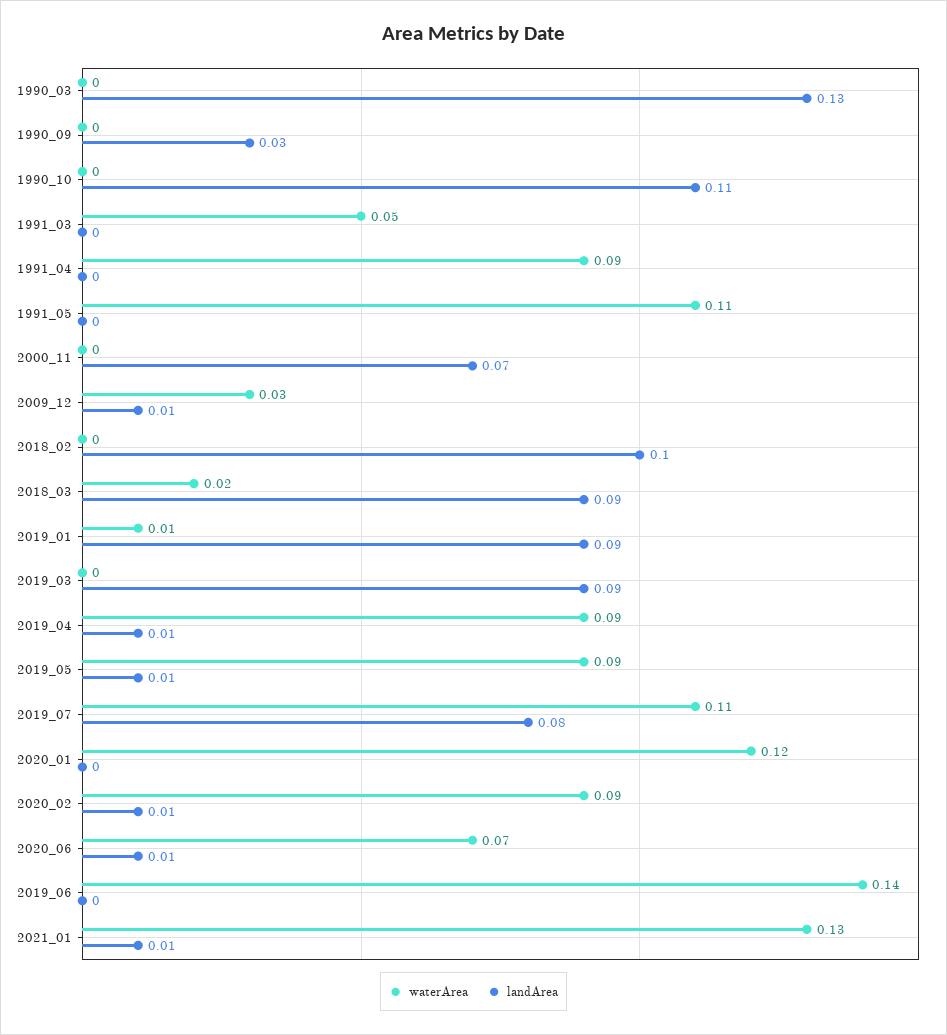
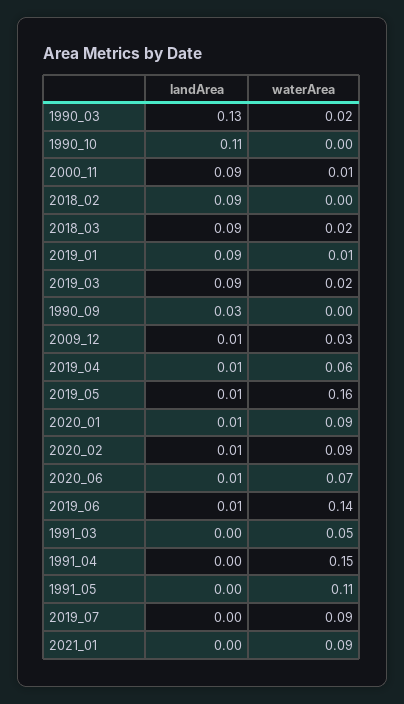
  {
    "waterArea": {
-     "1990_03": 0,
+     "1990_03": 0.02,
      "1990_09": 0,
      "1990_10": 0,
      "1991_03": 0.05,
-     "1991_04": 0.09,
+     "1991_04": 0.15,
      "1991_05": 0.11,
-     "2000_11": 0,
+     "2000_11": 0.01,
      "2009_12": 0.03,
      "2018_02": 0,
      "2018_03": 0.02,
      "2019_01": 0.01,
-     "2019_03": 0,
+     "2019_03": 0.02,
-     "2019_04": 0.09,
+     "2019_04": 0.06,
-     "2019_05": 0.09,
+     "2019_05": 0.16,
-     "2019_07": 0.11,
+     "2019_07": 0.09,
-     "2020_01": 0.12,
+     "2020_01": 0.09,
      "2020_02": 0.09,
      "2020_06": 0.07,
      "2019_06": 0.14,
-     "2021_01": 0.13
+     "2021_01": 0.09
    },
    "landArea": {
      "1990_03": 0.13,
      "1990_09": 0.03,
      "1990_10": 0.11,
      "1991_03": 0,
      "1991_04": 0,
      "1991_05": 0,
-     "2000_11": 0.07,
+     "2000_11": 0.09,
      "2009_12": 0.01,
-     "2018_02": 0.1,
+     "2018_02": 0.09,
      "2018_03": 0.09,
      "2019_01": 0.09,
      "2019_03": 0.09,
      "2019_04": 0.01,
      "2019_05": 0.01,
-     "2019_07": 0.08,
+     "2019_07": 0,
-     "2020_01": 0,
+     "2020_01": 0.01,
      "2020_02": 0.01,
      "2020_06": 0.01,
-     "2019_06": 0,
+     "2019_06": 0.01,
-     "2021_01": 0.01
+     "2021_01": 0
    }
  }

